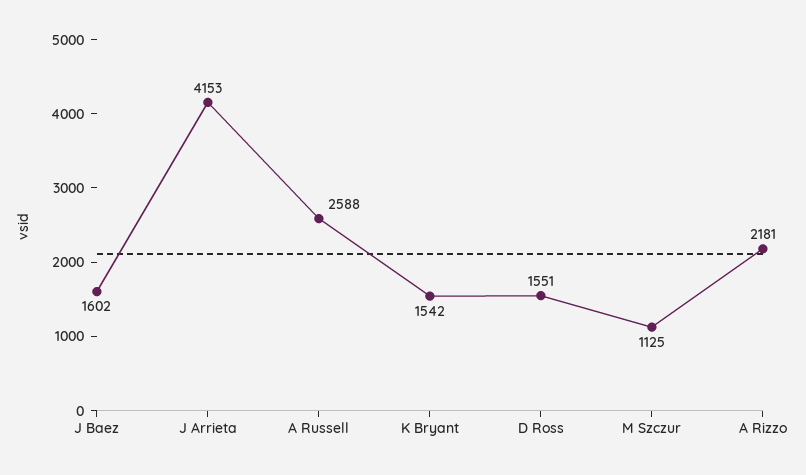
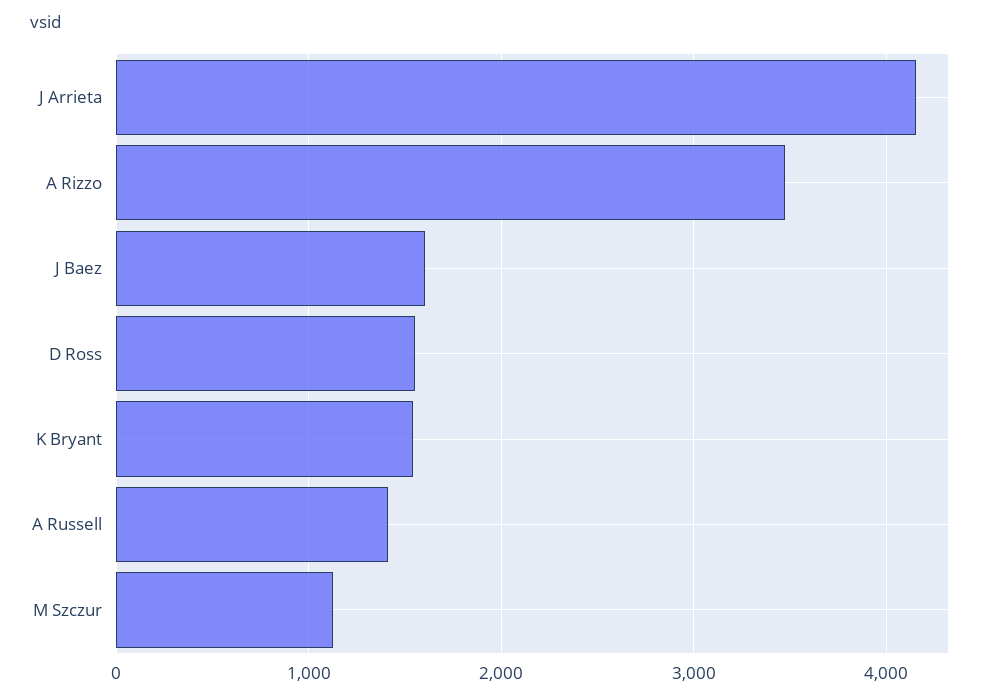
  {
    "J Baez": 1602,
    "J Arrieta": 4153,
-   "A Russell": 2588,
+   "A Russell": 1400,
    "K Bryant": 1542,
    "D Ross": 1551,
    "M Szczur": 1125,
-   "A Rizzo": 2181
+   "A Rizzo": 3500
  }

